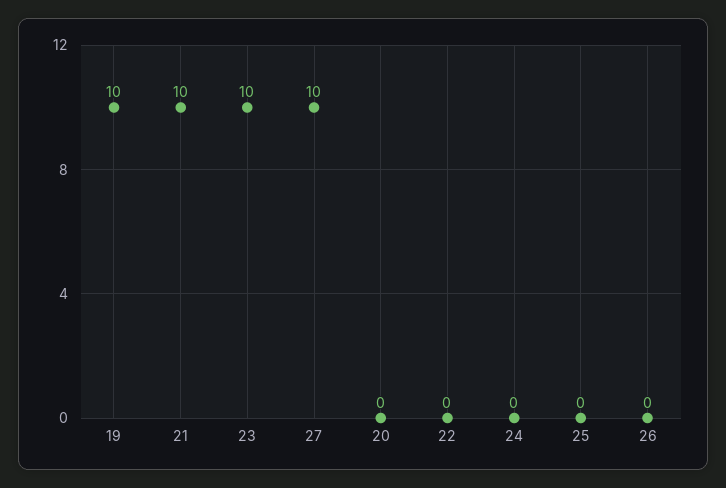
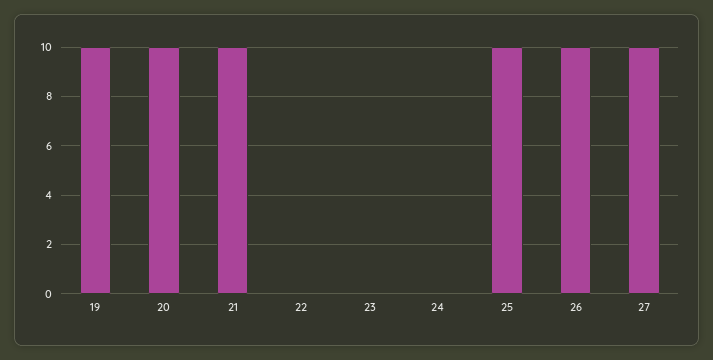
  {
    "19": 10,
    "21": 10,
-   "23": 10,
+   "23": 0,
    "27": 10,
-   "20": 0,
+   "20": 10,
    "22": 0,
    "24": 0,
-   "25": 0,
+   "25": 10,
-   "26": 0
+   "26": 10
  }

